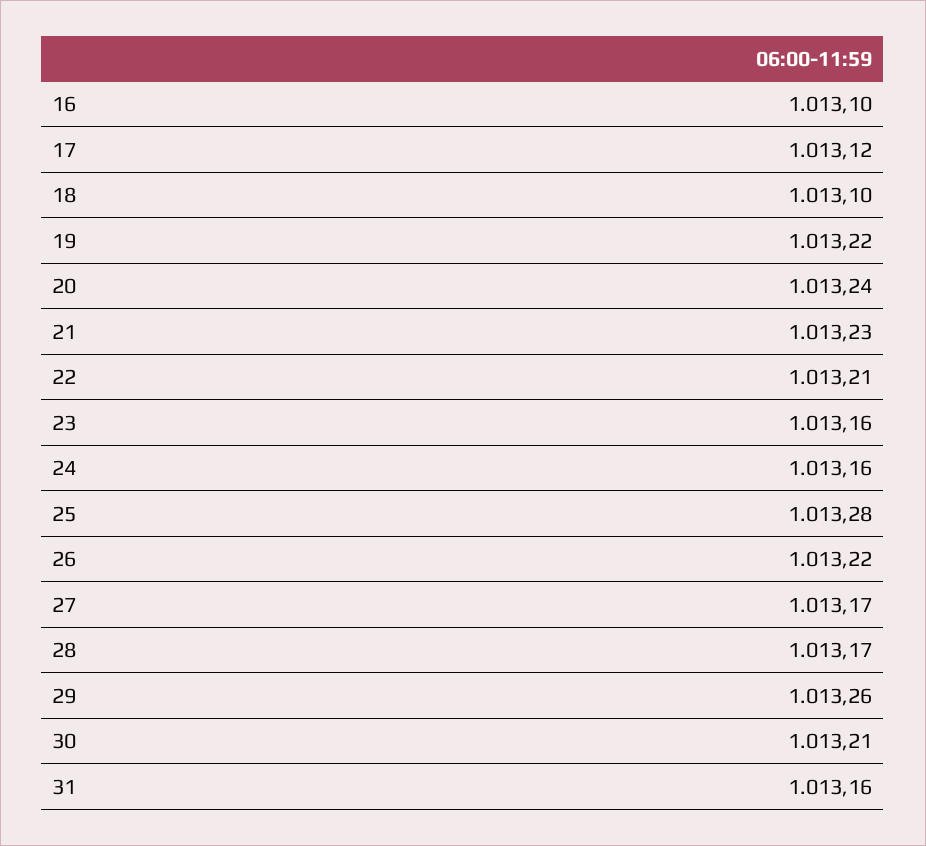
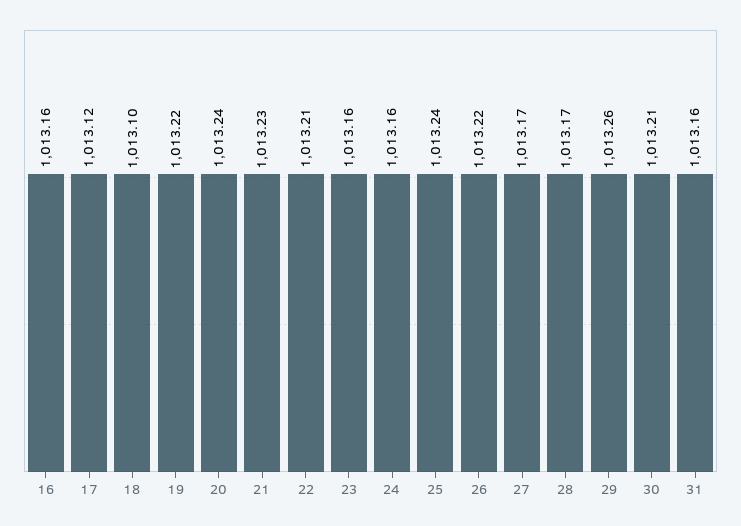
  {
-   "16": 1013.1,
+   "16": 1013.16,
    "17": 1013.12,
    "18": 1013.1,
    "19": 1013.22,
    "20": 1013.24,
    "21": 1013.23,
    "22": 1013.21,
    "23": 1013.16,
    "24": 1013.16,
-   "25": 1013.28,
+   "25": 1013.24,
    "26": 1013.22,
    "27": 1013.17,
    "28": 1013.17,
    "29": 1013.26,
    "30": 1013.21,
    "31": 1013.16
  }

